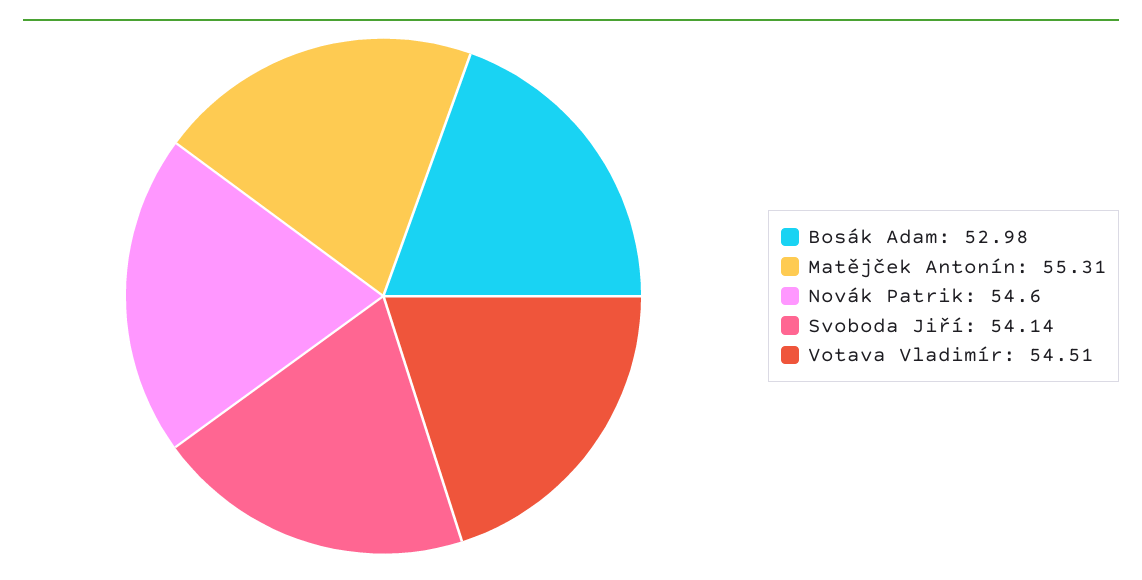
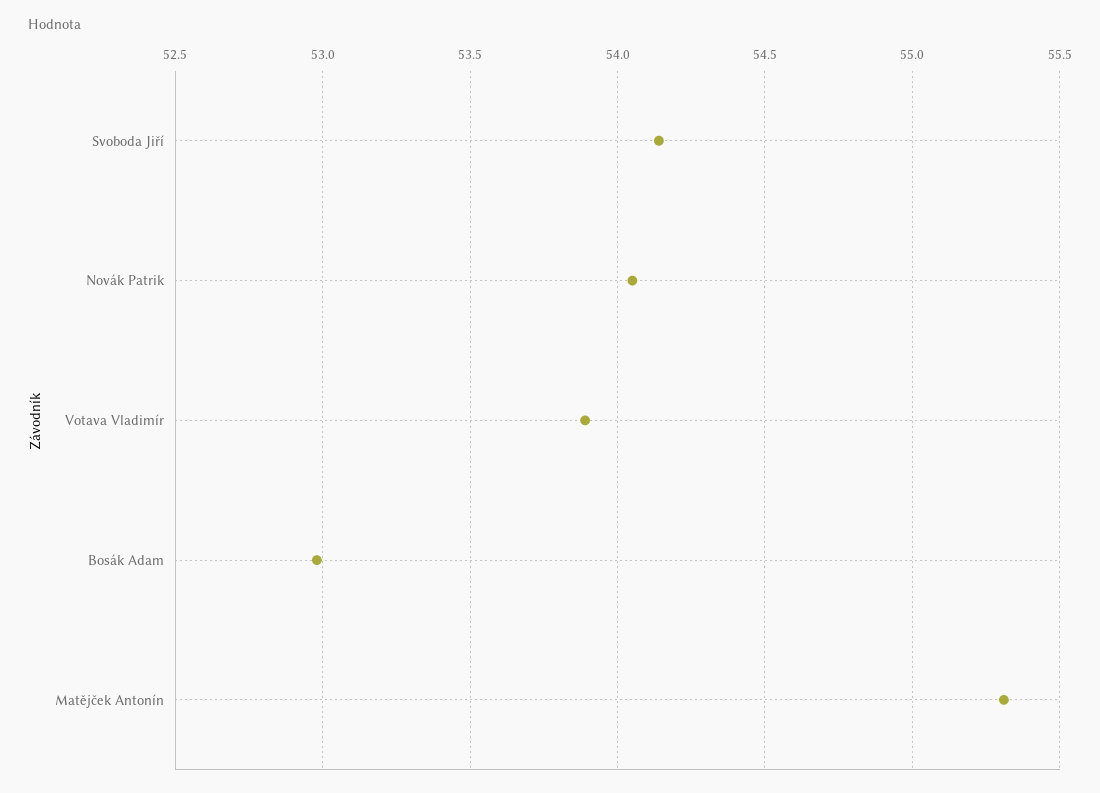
  {
    "Bosák Adam": 52.98,
    "Matějček Antonín": 55.31,
-   "Novák Patrik": 54.6,
+   "Novák Patrik": 54.05,
    "Svoboda Jiří": 54.14,
-   "Votava Vladimír": 54.51
+   "Votava Vladimír": 53.9
  }

